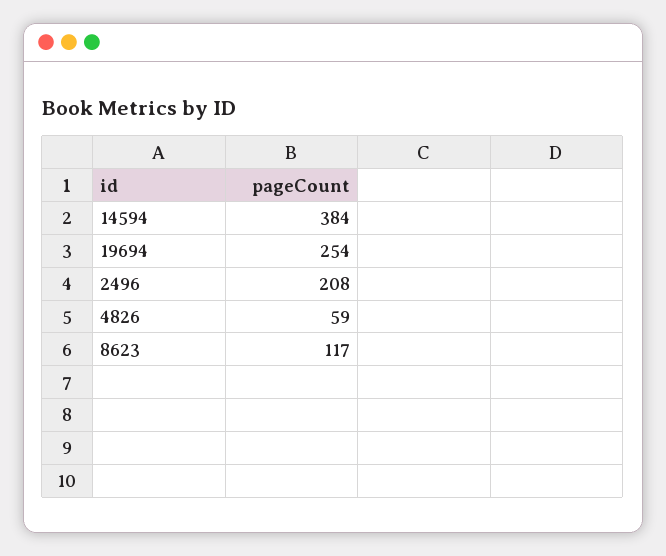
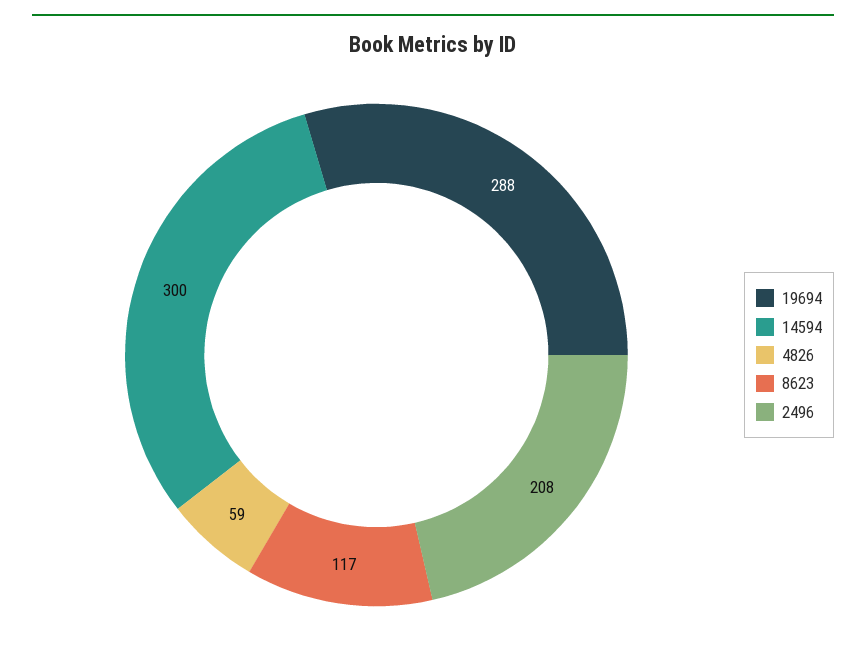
  {
-   "14594": 384,
+   "14594": 300,
-   "19694": 254,
+   "19694": 288,
    "2496": 208,
    "4826": 59,
    "8623": 117
  }

